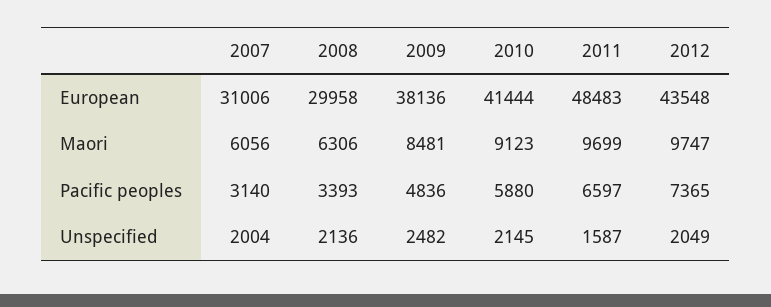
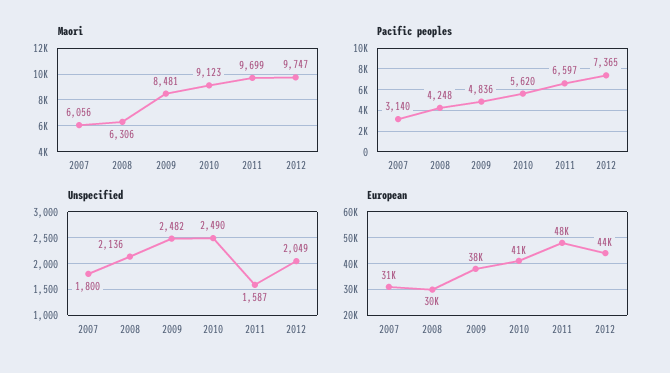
  {
    "European": {
      "2007": 31006,
      "2008": 29958,
      "2009": 38136,
      "2010": 41444,
      "2011": 48483,
      "2012": 43548
    },
    "Maori": {
      "2007": 6056,
      "2008": 6306,
      "2009": 8481,
      "2010": 9123,
      "2011": 9699,
      "2012": 9747
    },
    "Pacific peoples": {
      "2007": 3140,
-     "2008": 3393,
+     "2008": 4248,
      "2009": 4836,
-     "2010": 5880,
+     "2010": 5620,
      "2011": 6597,
      "2012": 7365
    },
    "Unspecified": {
-     "2007": 2004,
+     "2007": 1800,
      "2008": 2136,
      "2009": 2482,
-     "2010": 2145,
+     "2010": 2490,
      "2011": 1587,
      "2012": 2049
    }
  }

